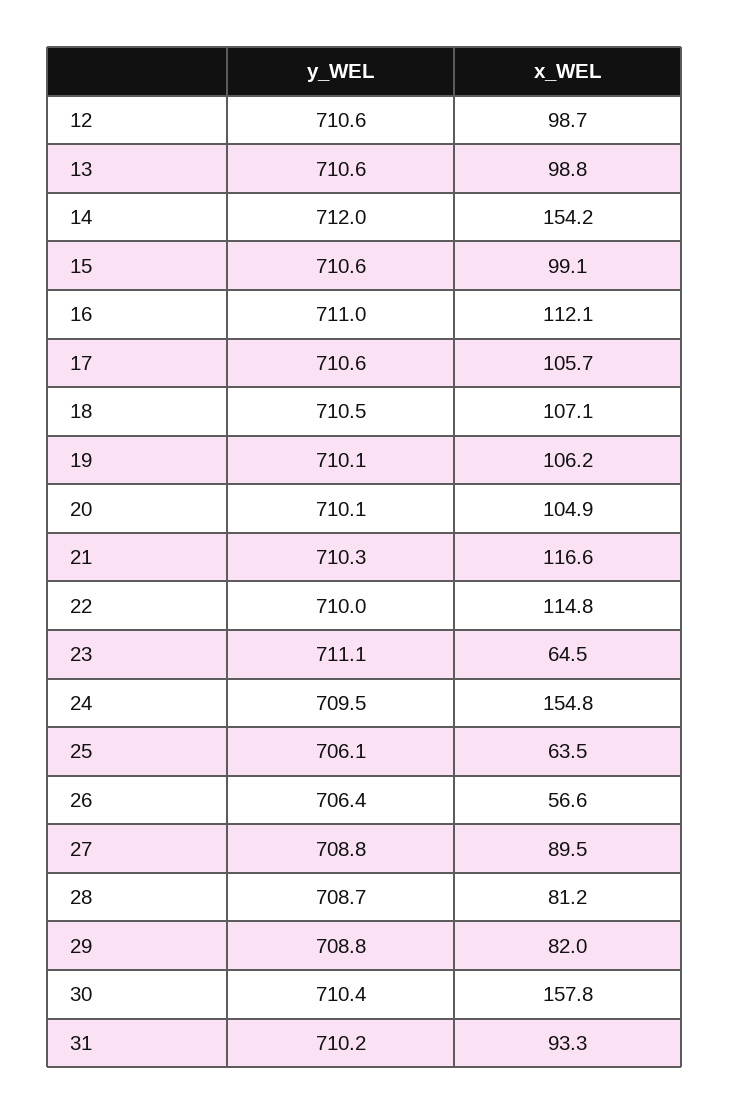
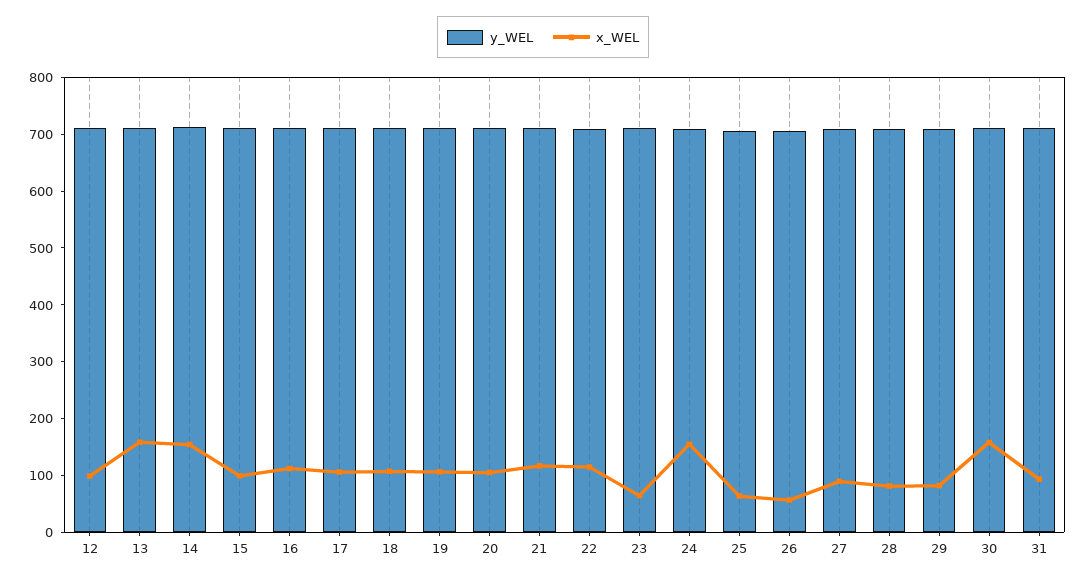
  {
    "y_WEL": {
      "12": 710.6,
      "13": 710.6,
      "14": 712,
      "15": 710.6,
      "16": 711,
      "17": 710.6,
      "18": 710.5,
      "19": 710.1,
      "20": 710.1,
      "21": 710.3,
      "22": 710,
      "23": 711.1,
      "24": 709.5,
      "25": 706.1,
      "26": 706.4,
      "27": 708.8,
      "28": 708.7,
      "29": 708.8,
      "30": 710.4,
      "31": 710.2
    },
    "x_WEL": {
      "12": 98.7,
-     "13": 98.8,
+     "13": 160,
      "14": 154.2,
      "15": 99.1,
      "16": 112.1,
      "17": 105.7,
      "18": 107.1,
      "19": 106.2,
      "20": 104.9,
      "21": 116.6,
      "22": 114.8,
      "23": 64.5,
      "24": 154.8,
      "25": 63.5,
      "26": 56.6,
      "27": 89.5,
      "28": 81.2,
      "29": 82,
      "30": 157.8,
      "31": 93.3
    }
  }

